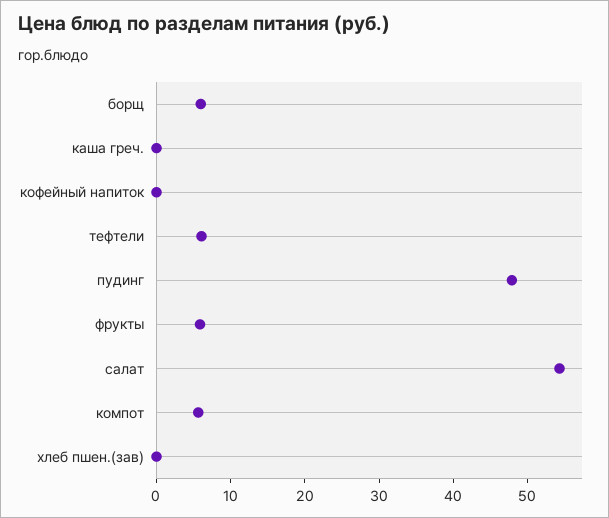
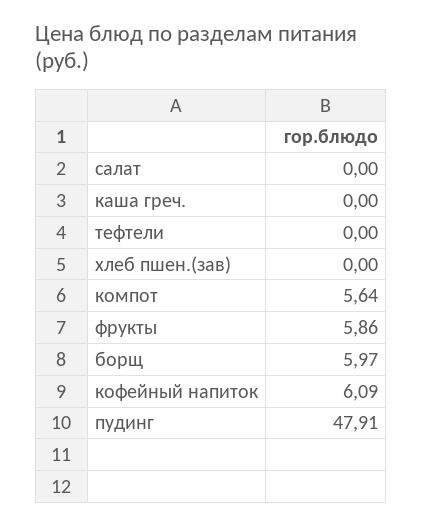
  {
    "борщ": 5.97,
    "каша греч.": 0,
-   "кофейный напиток": 0,
+   "кофейный напиток": 6.09,
-   "тефтели": 6,
+   "тефтели": 0,
    "пудинг": 47.91,
    "фрукты": 5.86,
-   "салат": 54,
+   "салат": 0,
    "компот": 5.64,
    "хлеб пшен.(зав)": 0
  }

